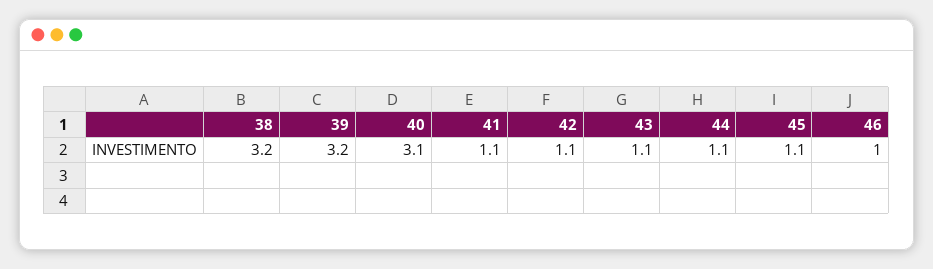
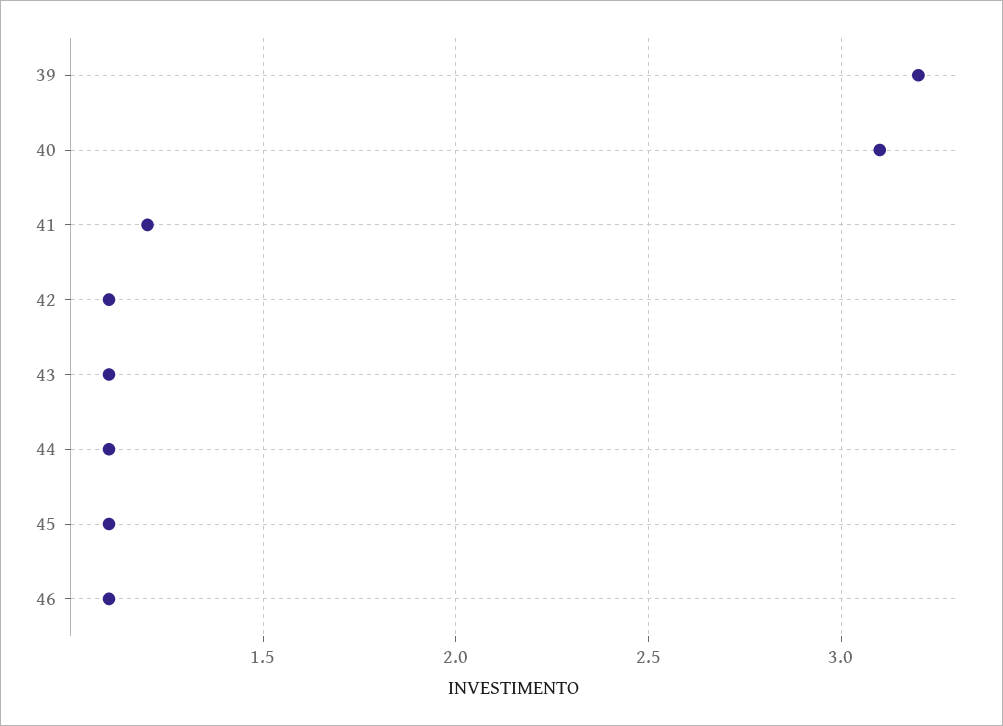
  {
-   "38": 3.2,
    "39": 3.2,
    "40": 3.1,
-   "41": 1.1,
+   "41": 1.2,
    "42": 1.1,
    "43": 1.1,
    "44": 1.1,
    "45": 1.1,
-   "46": 1
+   "46": 1.1
  }

